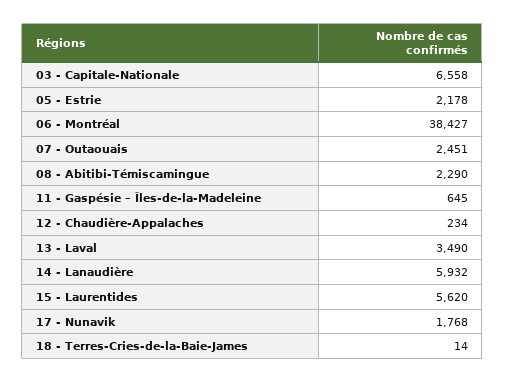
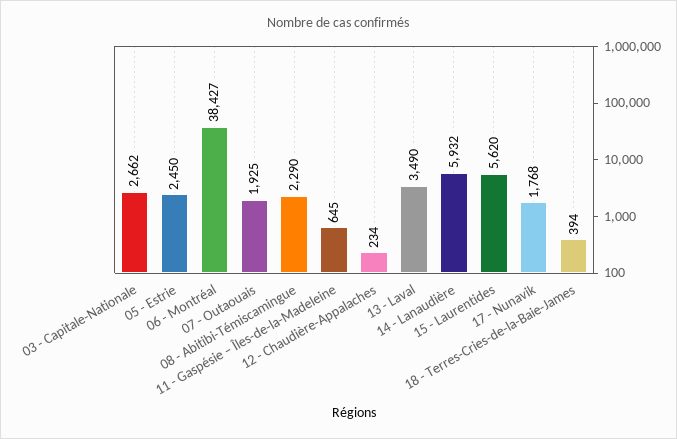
  {
-   "03 - Capitale-Nationale": 6558,
+   "03 - Capitale-Nationale": 2662,
-   "05 - Estrie": 2178,
+   "05 - Estrie": 2450,
    "06 - Montréal": 38427,
-   "07 - Outaouais": 2451,
+   "07 - Outaouais": 1925,
    "08 - Abitibi-Témiscamingue": 2290,
    "11 - Gaspésie – Îles-de-la-Madeleine": 645,
    "12 - Chaudière-Appalaches": 234,
    "13 - Laval": 3490,
    "14 - Lanaudière": 5932,
    "15 - Laurentides": 5620,
    "17 - Nunavik": 1768,
-   "18 - Terres-Cries-de-la-Baie-James": 14
+   "18 - Terres-Cries-de-la-Baie-James": 394
  }

